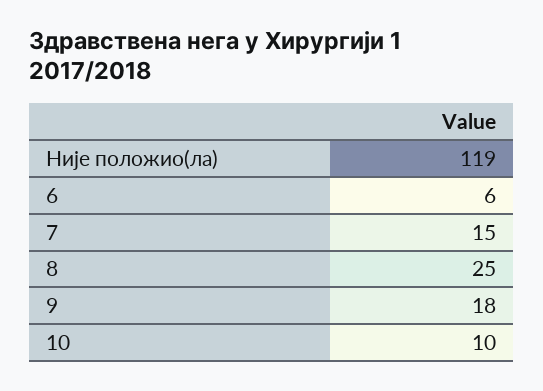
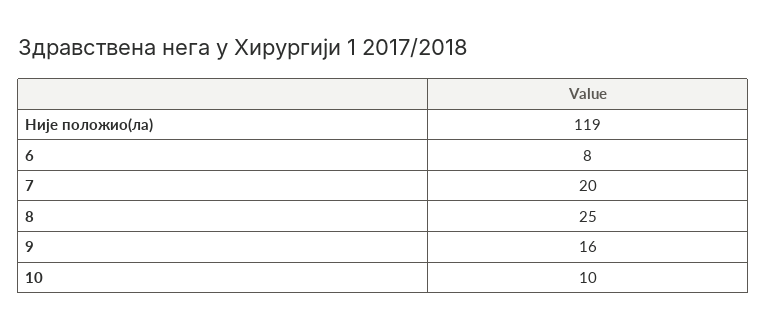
  {
    "Није положио(ла)": 119,
-   "6": 6,
+   "6": 8,
-   "7": 15,
+   "7": 20,
    "8": 25,
-   "9": 18,
+   "9": 16,
    "10": 10
  }

